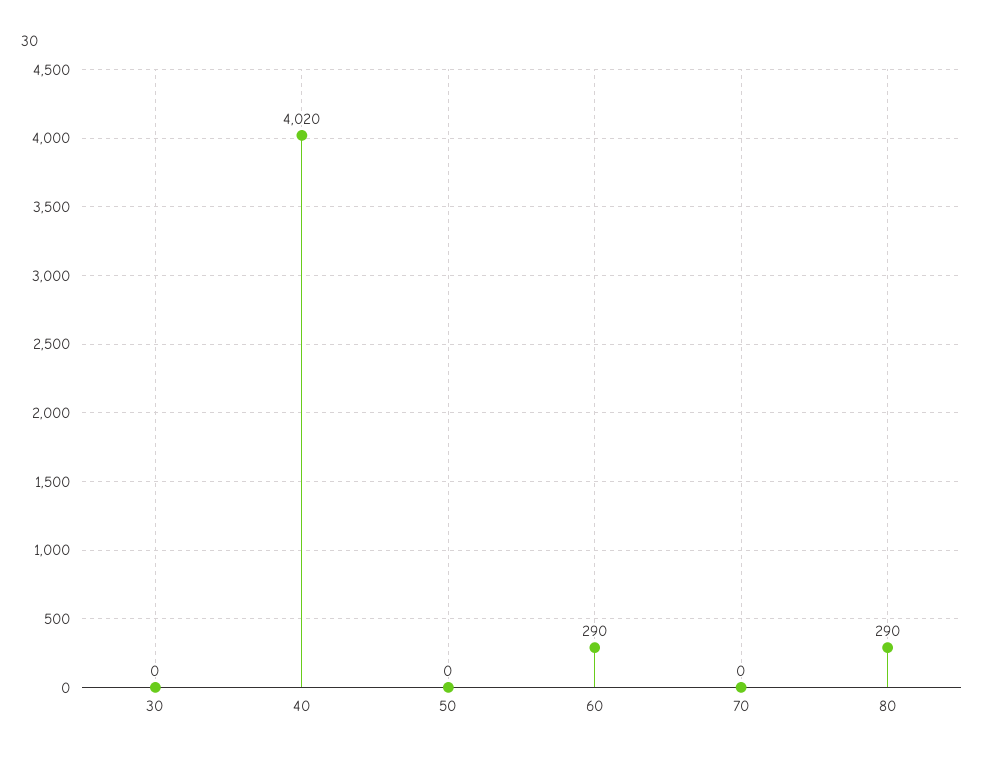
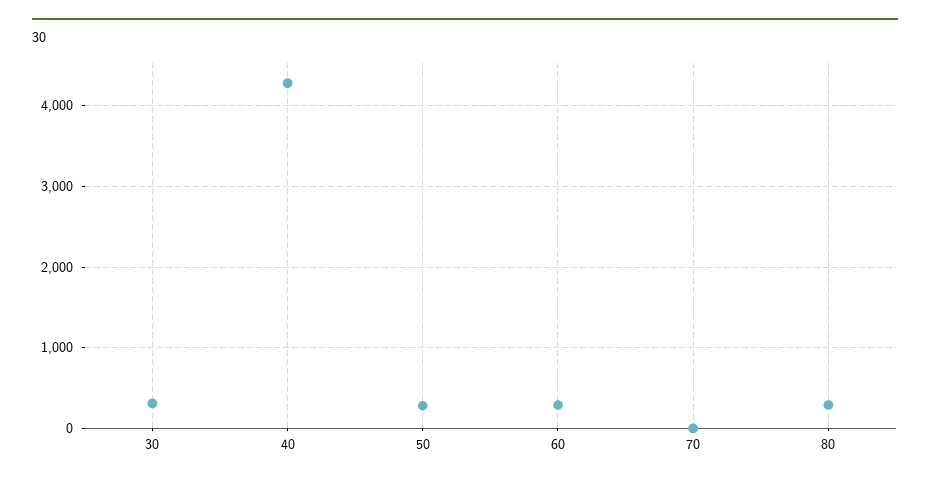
  {
-   "30": 0,
+   "30": 300,
-   "40": 4020,
+   "40": 4300,
-   "50": 0,
+   "50": 300,
    "60": 290,
    "70": 0,
    "80": 290
  }

